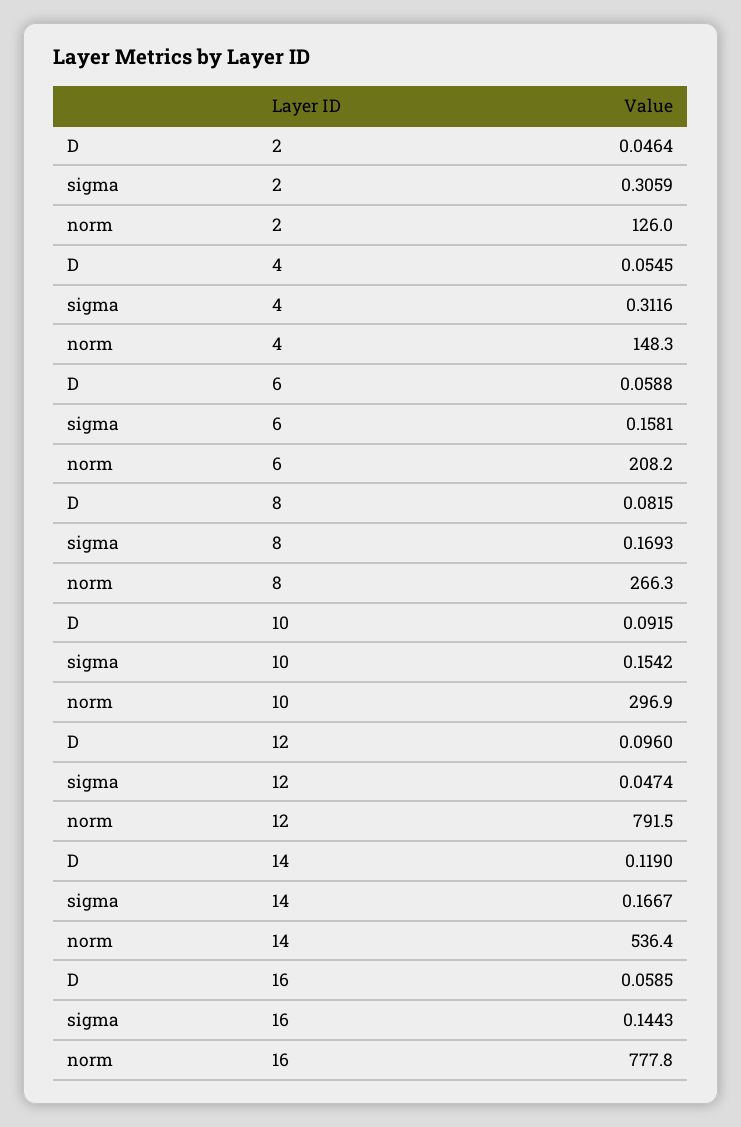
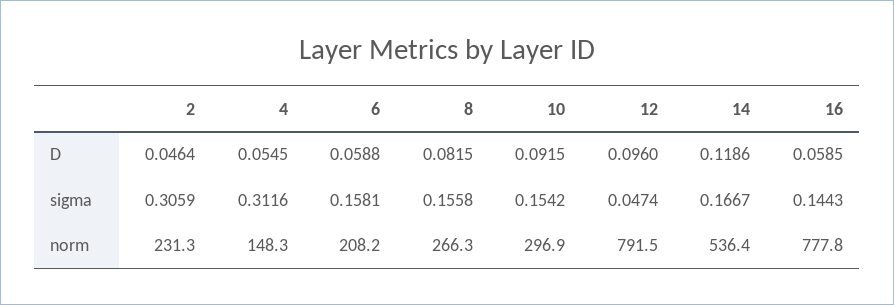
  {
    "D": {
      "2": 0.0464,
      "4": 0.0545,
      "6": 0.0588,
      "8": 0.0815,
      "10": 0.0915,
      "12": 0.096,
-     "14": 0.119,
+     "14": 0.1186,
      "16": 0.0585
    },
    "sigma": {
      "2": 0.3059,
      "4": 0.3116,
      "6": 0.1581,
-     "8": 0.1693,
+     "8": 0.1558,
      "10": 0.1542,
      "12": 0.0474,
      "14": 0.1667,
      "16": 0.1443
    },
    "norm": {
-     "2": 126,
+     "2": 231.3,
      "4": 148.3,
      "6": 208.2,
      "8": 266.3,
      "10": 296.9,
      "12": 791.5,
      "14": 536.4,
      "16": 777.8
    }
  }

